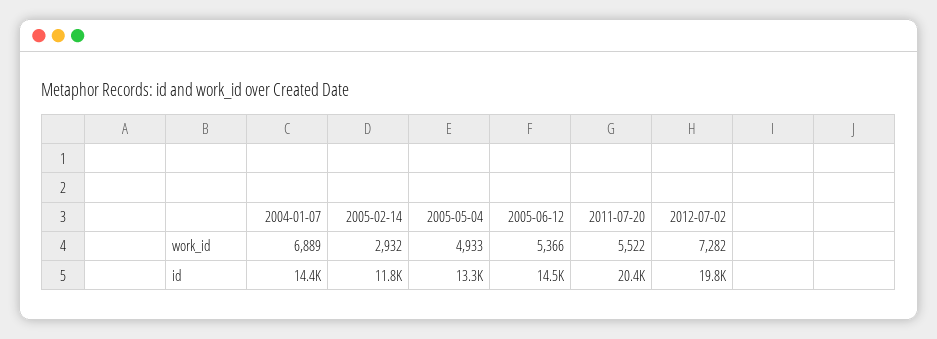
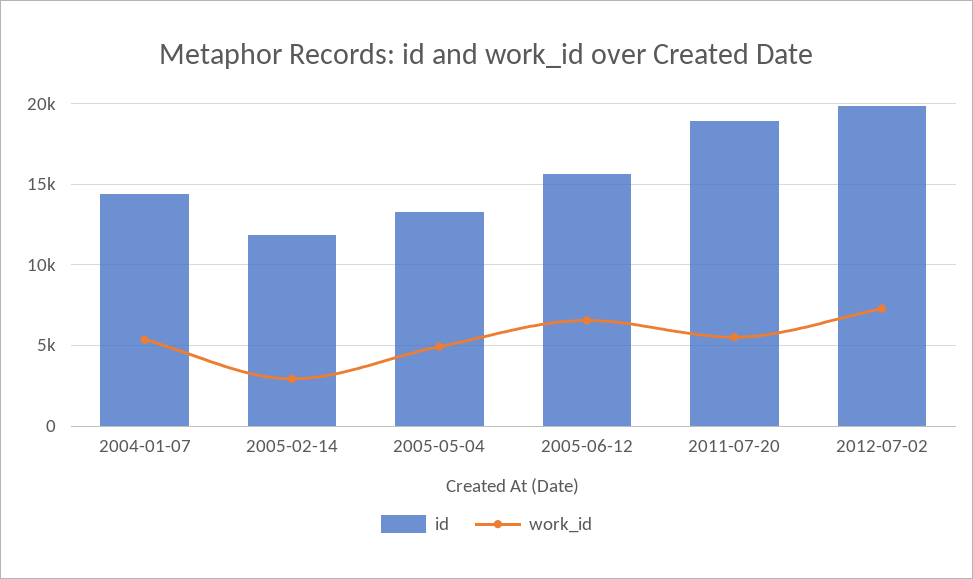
  {
    "work_id": {
-     "2004-01-07": 6889,
+     "2004-01-07": 5500,
      "2005-02-14": 2932,
      "2005-05-04": 4933,
-     "2005-06-12": 5366,
+     "2005-06-12": 6500,
      "2011-07-20": 5522,
      "2012-07-02": 7282
    },
    "id": {
      "2004-01-07": 14400,
      "2005-02-14": 11800,
      "2005-05-04": 13300,
-     "2005-06-12": 14500,
+     "2005-06-12": 15500,
-     "2011-07-20": 20400,
+     "2011-07-20": 19000,
      "2012-07-02": 19800
    }
  }

